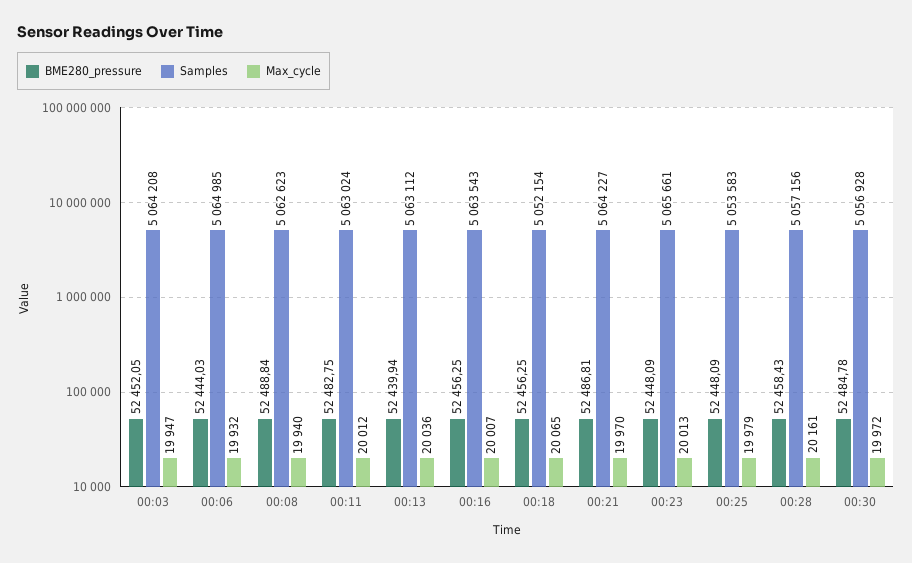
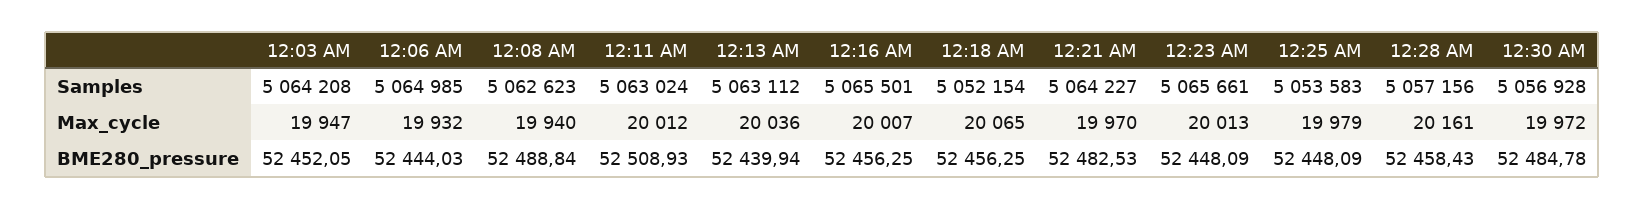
  {
    "BME280_pressure": {
      "00:03": 52452.05,
      "00:06": 52444.03,
      "00:08": 52488.84,
-     "00:11": 52482.75,
+     "00:11": 52508.93,
      "00:13": 52439.94,
      "00:16": 52456.25,
      "00:18": 52456.25,
-     "00:21": 52486.81,
+     "00:21": 52482.53,
      "00:23": 52448.09,
      "00:25": 52448.09,
      "00:28": 52458.43,
      "00:30": 52484.78
    },
    "Samples": {
      "00:03": 5064208,
      "00:06": 5064985,
      "00:08": 5062623,
      "00:11": 5063024,
      "00:13": 5063112,
-     "00:16": 5063543,
+     "00:16": 5065501,
      "00:18": 5052154,
      "00:21": 5064227,
      "00:23": 5065661,
      "00:25": 5053583,
      "00:28": 5057156,
      "00:30": 5056928
    },
    "Max_cycle": {
      "00:03": 19947,
      "00:06": 19932,
      "00:08": 19940,
      "00:11": 20012,
      "00:13": 20036,
      "00:16": 20007,
      "00:18": 20065,
      "00:21": 19970,
      "00:23": 20013,
      "00:25": 19979,
      "00:28": 20161,
      "00:30": 19972
    }
  }

